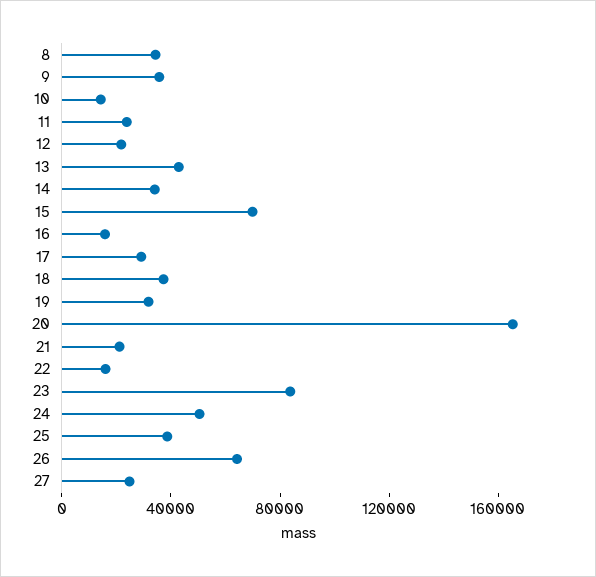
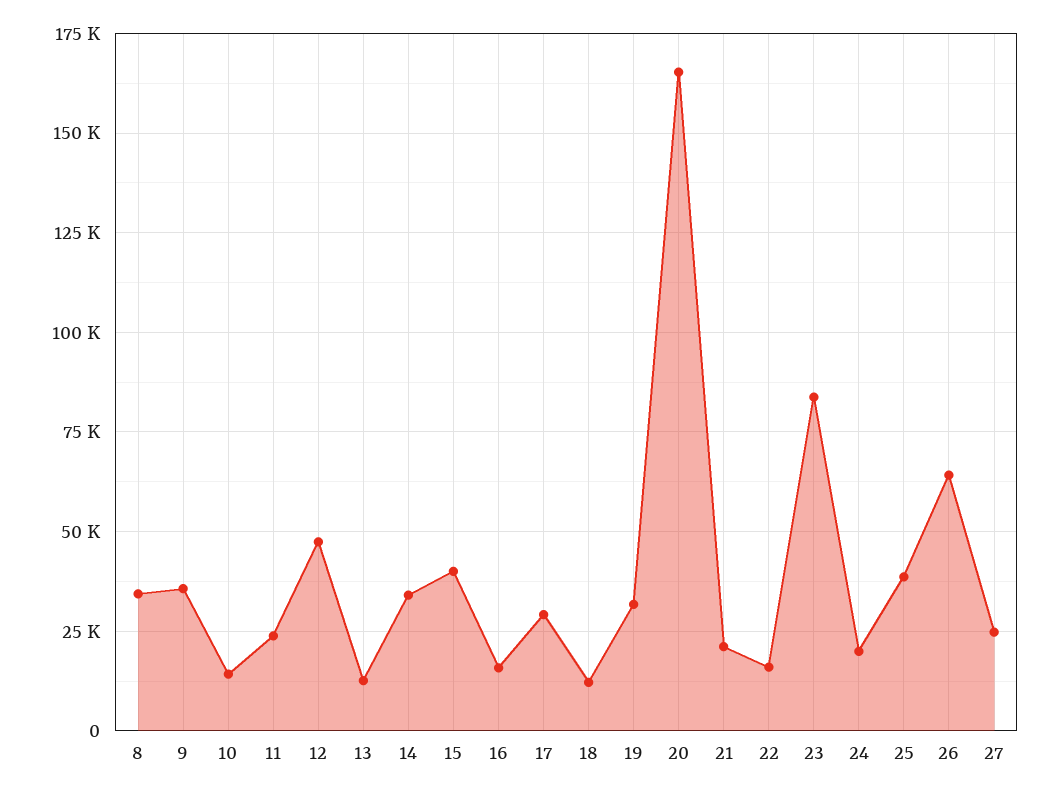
  {
    "8": 35000,
    "9": 35000,
    "10": 15000,
    "11": 25000,
-   "12": 20000,
+   "12": 47500,
-   "13": 40000,
+   "13": 12500,
    "14": 35000,
-   "15": 70000,
+   "15": 40000,
    "16": 15000,
    "17": 30000,
-   "18": 40000,
+   "18": 12500,
    "19": 32500,
    "20": 165000,
    "21": 20000,
    "22": 15000,
    "23": 82500,
-   "24": 50000,
+   "24": 20000,
    "25": 37500,
    "26": 65000,
    "27": 25000
  }

